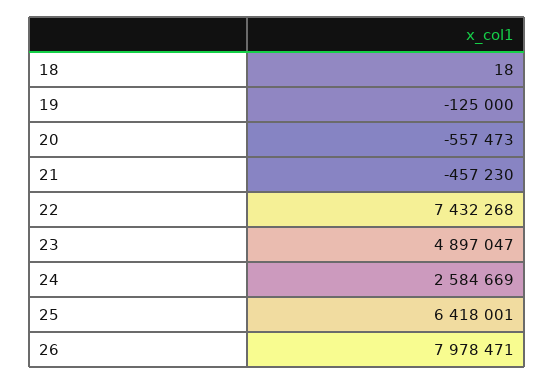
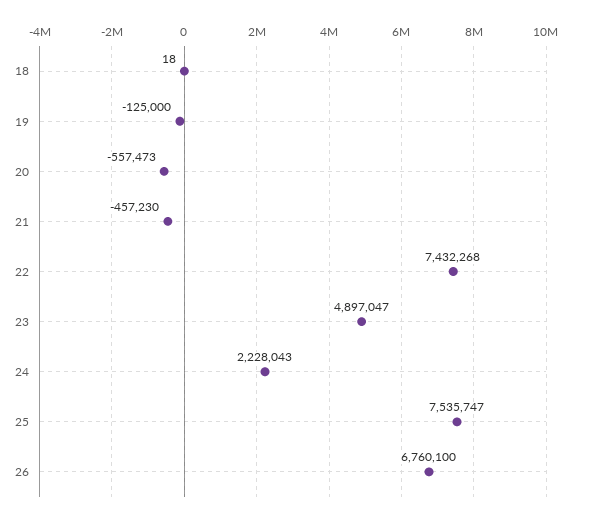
  {
    "18": 18,
    "19": -125000,
    "20": -557473,
    "21": -457230,
    "22": 7432268,
    "23": 4897047,
-   "24": 2584669,
+   "24": 2228043,
-   "25": 6418001,
+   "25": 7535747,
-   "26": 7978471
+   "26": 6760100
  }

